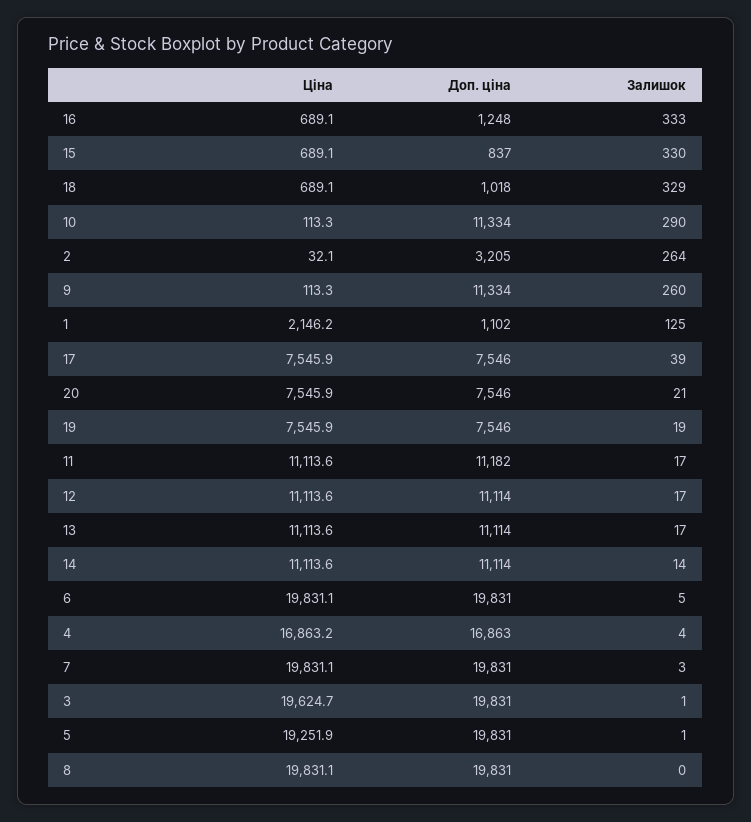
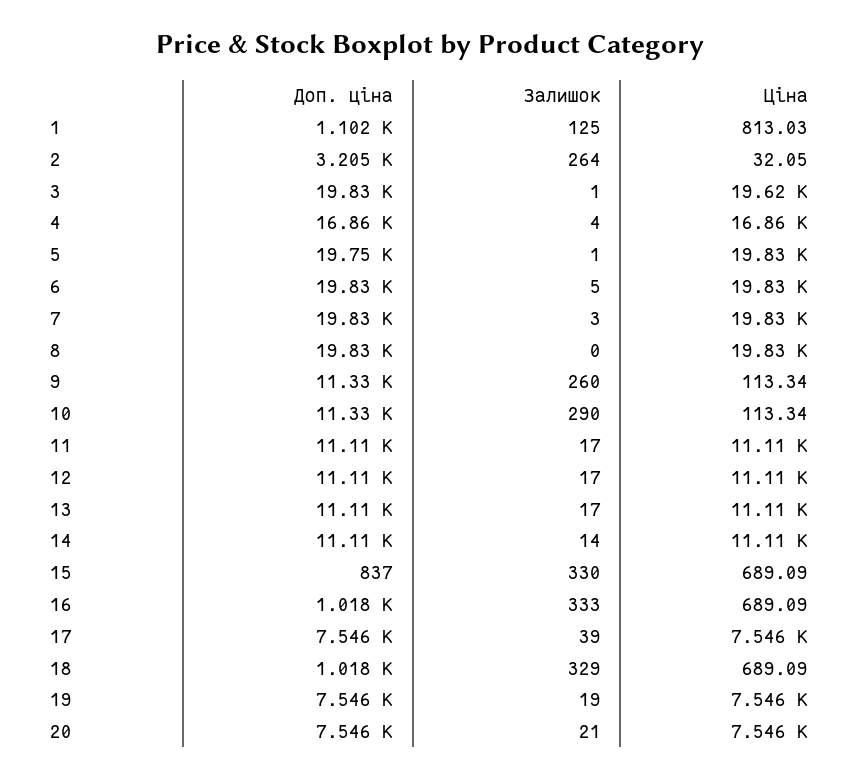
  {
    "Ціна": {
      "16": 689.09,
      "15": 689.09,
      "18": 689.09,
      "10": 113.34,
      "2": 32.05,
      "9": 113.34,
-     "1": 2146.2,
+     "1": 813.03,
      "17": 7545.9,
      "20": 7545.9,
      "19": 7545.9,
      "11": 11113.6,
      "12": 11113.6,
      "13": 11113.6,
      "14": 11113.6,
      "6": 19831.1,
      "4": 16863.2,
      "7": 19831.1,
      "3": 19624.7,
-     "5": 19251.9,
+     "5": 19830,
      "8": 19831.1
    },
    "Доп. ціна": {
-     "16": 1248,
+     "16": 1018,
      "15": 837,
      "18": 1018,
      "10": 11334,
      "2": 3205,
      "9": 11334,
      "1": 1102,
      "17": 7546,
      "20": 7546,
      "19": 7546,
-     "11": 11182,
+     "11": 11110,
      "12": 11114,
      "13": 11114,
      "14": 11114,
      "6": 19831,
      "4": 16863,
      "7": 19831,
      "3": 19831,
-     "5": 19831,
+     "5": 19750,
      "8": 19831
    },
    "Залишок": {
      "16": 333,
      "15": 330,
      "18": 329,
      "10": 290,
      "2": 264,
      "9": 260,
      "1": 125,
      "17": 39,
      "20": 21,
      "19": 19,
      "11": 17,
      "12": 17,
      "13": 17,
      "14": 14,
      "6": 5,
      "4": 4,
      "7": 3,
      "3": 1,
      "5": 1,
      "8": 0
    }
  }

